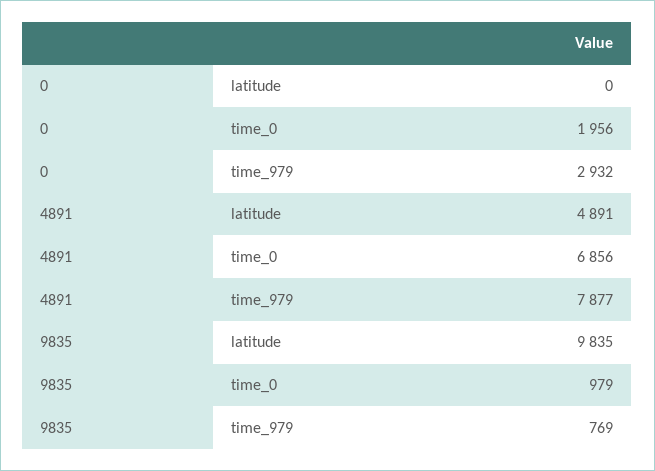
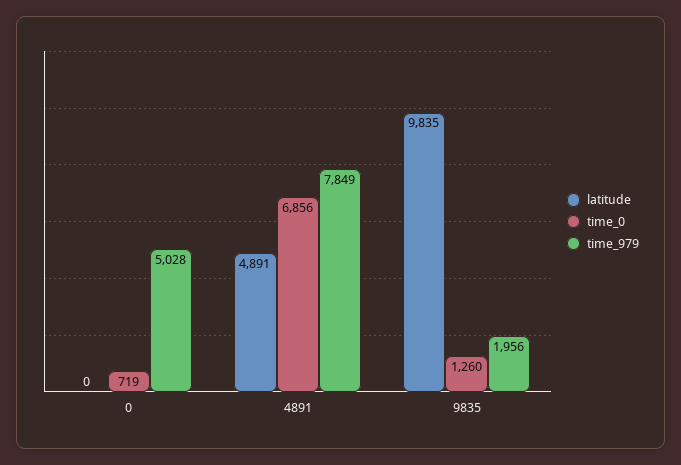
  {
    "latitude": {
      "0": 0,
      "4891": 4891,
      "9835": 9835
    },
    "time_0": {
-     "0": 1956,
+     "0": 719,
      "4891": 6856,
-     "9835": 979
+     "9835": 1260
    },
    "time_979": {
-     "0": 2932,
+     "0": 5028,
-     "4891": 7877,
+     "4891": 7849,
-     "9835": 769
+     "9835": 1956
    }
  }

